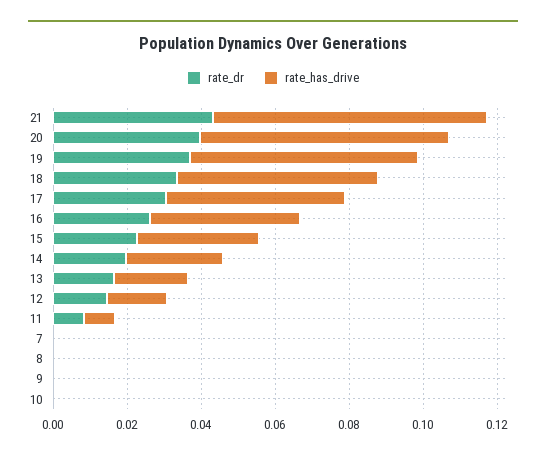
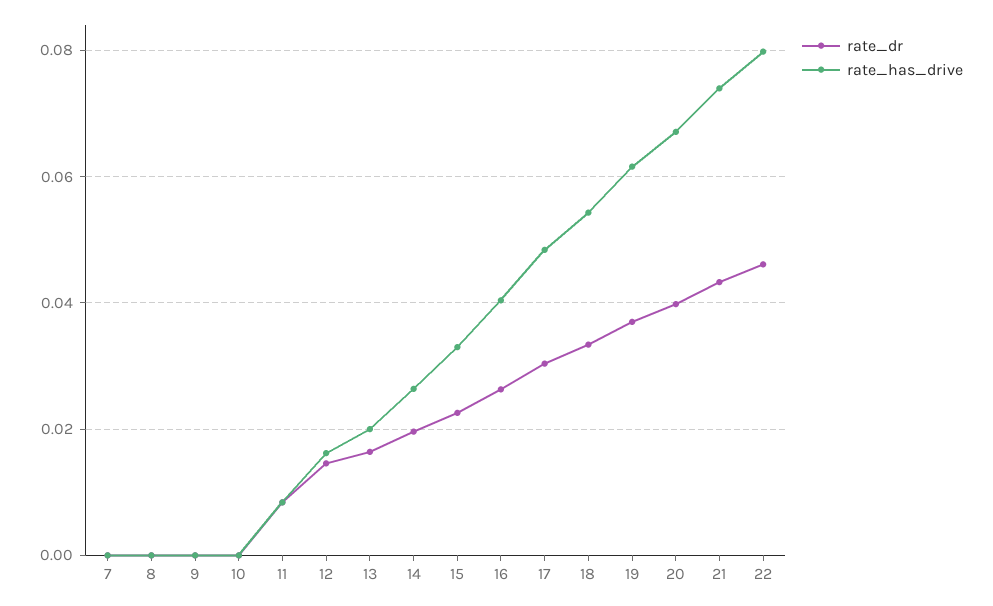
  {
    "rate_dr": {
      "21": 0.044,
      "20": 0.04,
      "19": 0.038,
      "18": 0.034,
      "17": 0.03,
      "16": 0.026,
      "15": 0.022,
      "14": 0.02,
      "13": 0.016,
      "12": 0.014,
      "11": 0.008,
      "7": 0,
      "8": 0,
      "9": 0,
-     "10": 0
+     "10": 0,
+     "22": 0.046
    },
    "rate_has_drive": {
      "21": 0.074,
      "20": 0.068,
      "19": 0.062,
      "18": 0.054,
      "17": 0.048,
      "16": 0.04,
      "15": 0.034,
      "14": 0.026,
      "13": 0.02,
      "12": 0.016,
      "11": 0.008,
      "7": 0,
      "8": 0,
      "9": 0,
-     "10": 0
+     "10": 0,
+     "22": 0.08
    }
  }

